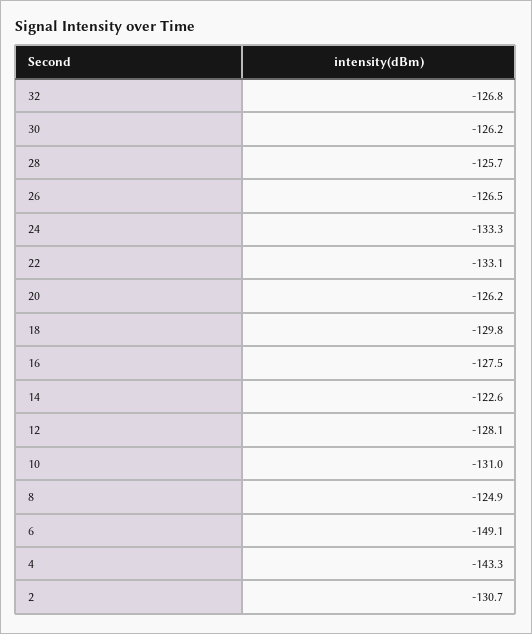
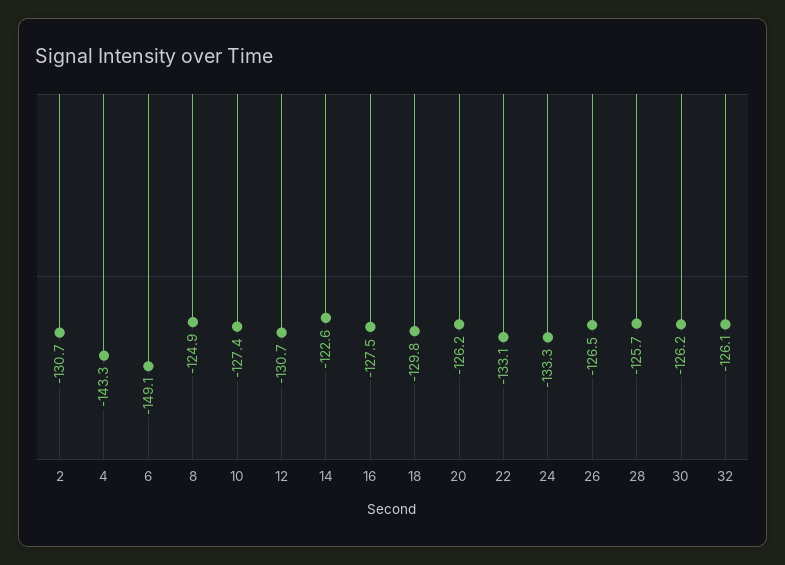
  {
-   "32": -126.8,
+   "32": -126.1,
    "30": -126.2,
    "28": -125.7,
    "26": -126.5,
    "24": -133.3,
    "22": -133.1,
    "20": -126.2,
    "18": -129.8,
    "16": -127.5,
    "14": -122.6,
-   "12": -128.1,
+   "12": -130.7,
-   "10": -131,
+   "10": -127.4,
    "8": -124.9,
    "6": -149.1,
    "4": -143.3,
    "2": -130.7
  }

